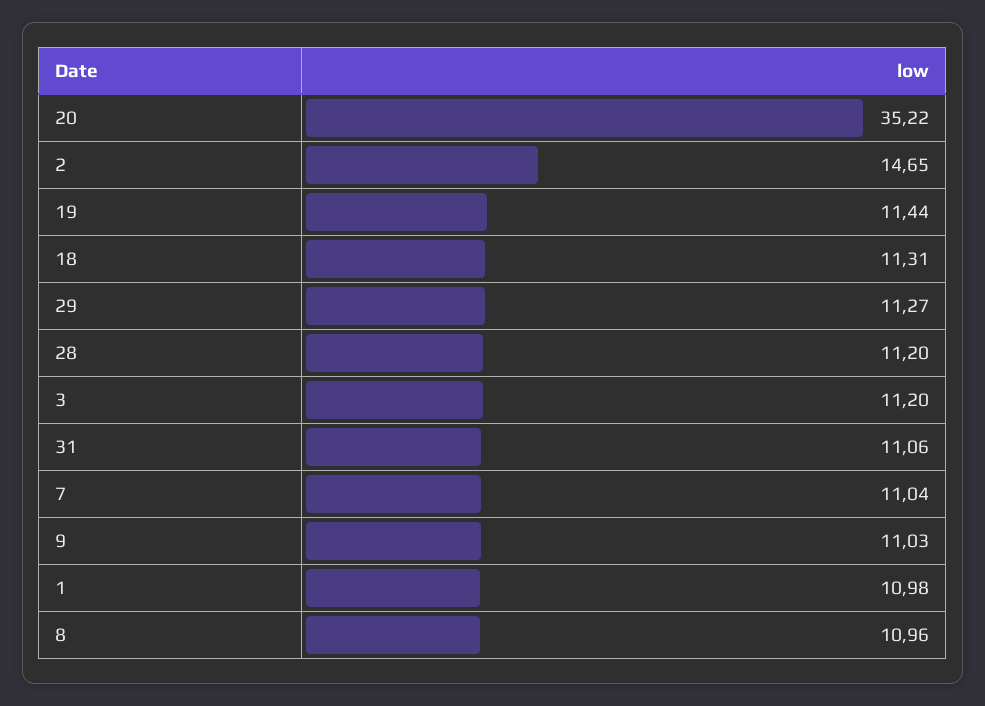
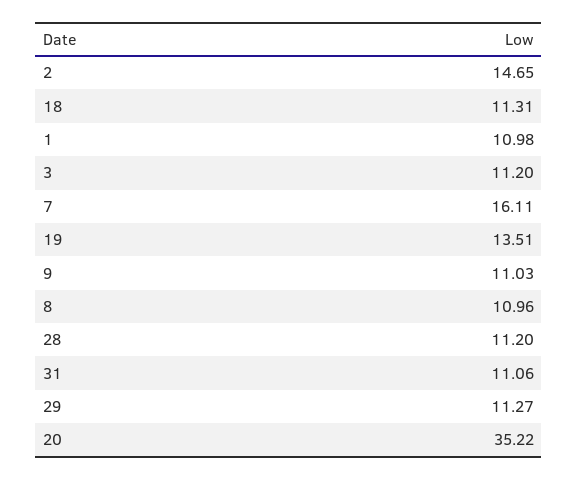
  {
    "20": 35.22,
    "2": 14.65,
-   "19": 11.44,
+   "19": 13.51,
    "18": 11.31,
    "29": 11.27,
    "28": 11.2,
    "3": 11.2,
    "31": 11.06,
-   "7": 11.04,
+   "7": 16.11,
    "9": 11.03,
    "1": 10.98,
    "8": 10.96
  }

